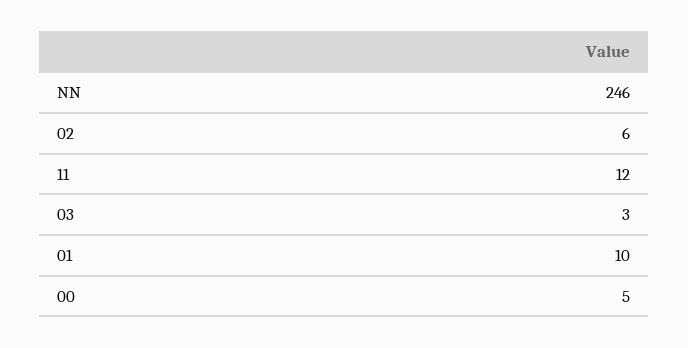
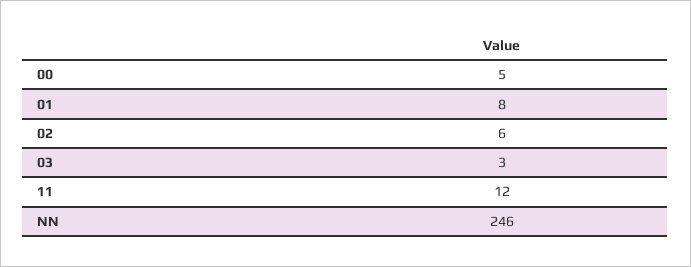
  {
    "NN": 246,
    "02": 6,
    "11": 12,
    "03": 3,
-   "01": 10,
+   "01": 8,
    "00": 5
  }

